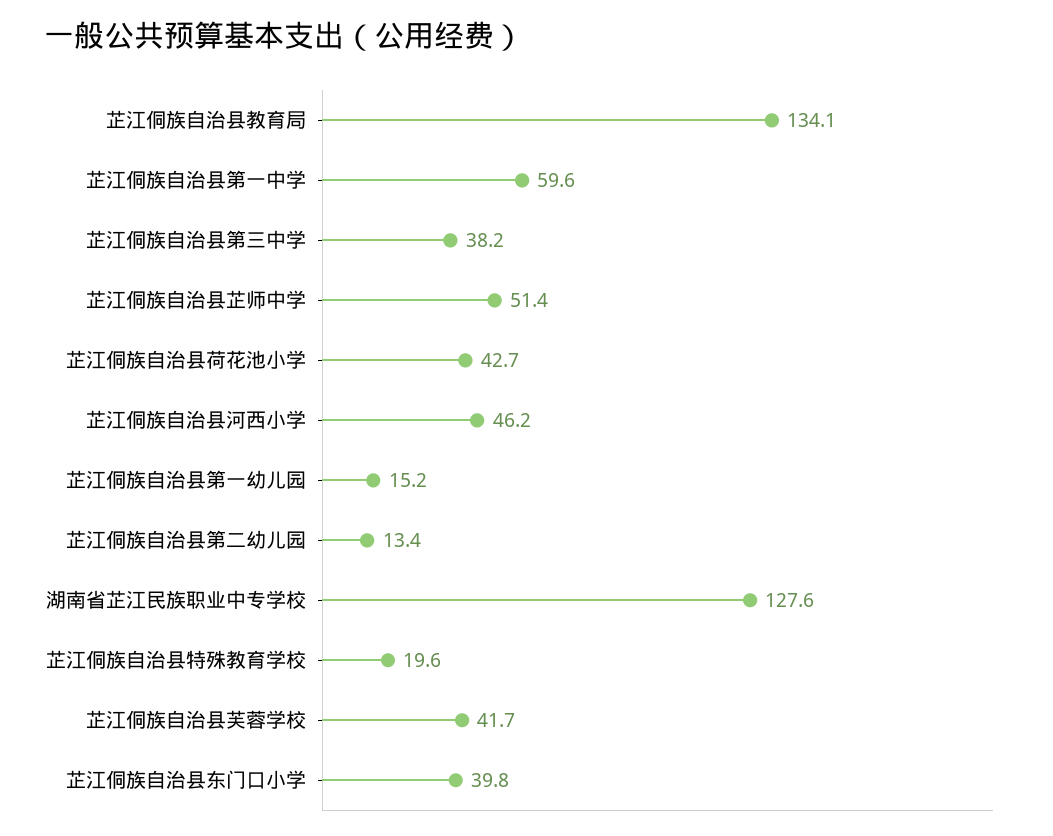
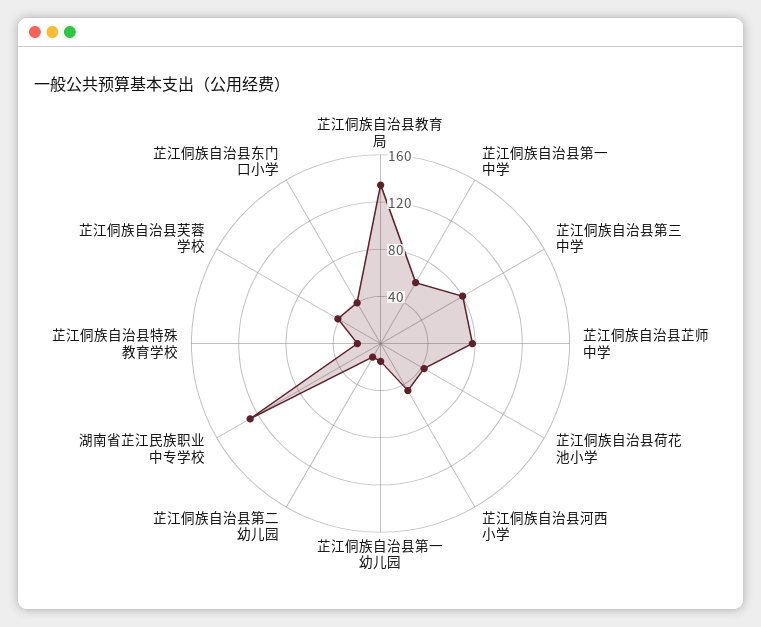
  {
    "芷江侗族自治县教育局": 134.1,
    "芷江侗族自治县第一中学": 59.6,
-   "芷江侗族自治县第三中学": 38.2,
+   "芷江侗族自治县第三中学": 80,
-   "芷江侗族自治县芷师中学": 51.4,
+   "芷江侗族自治县芷师中学": 80,
    "芷江侗族自治县荷花池小学": 42.7,
    "芷江侗族自治县河西小学": 46.2,
    "芷江侗族自治县第一幼儿园": 15.2,
    "芷江侗族自治县第二幼儿园": 13.4,
    "湖南省芷江民族职业中专学校": 127.6,
    "芷江侗族自治县特殊教育学校": 19.6,
    "芷江侗族自治县芙蓉学校": 41.7,
    "芷江侗族自治县东门口小学": 39.8
  }

